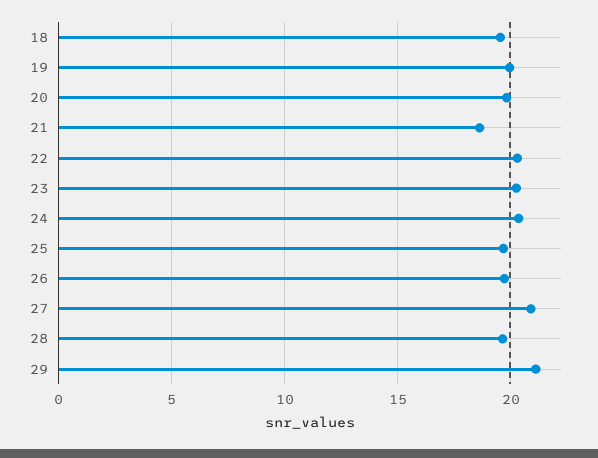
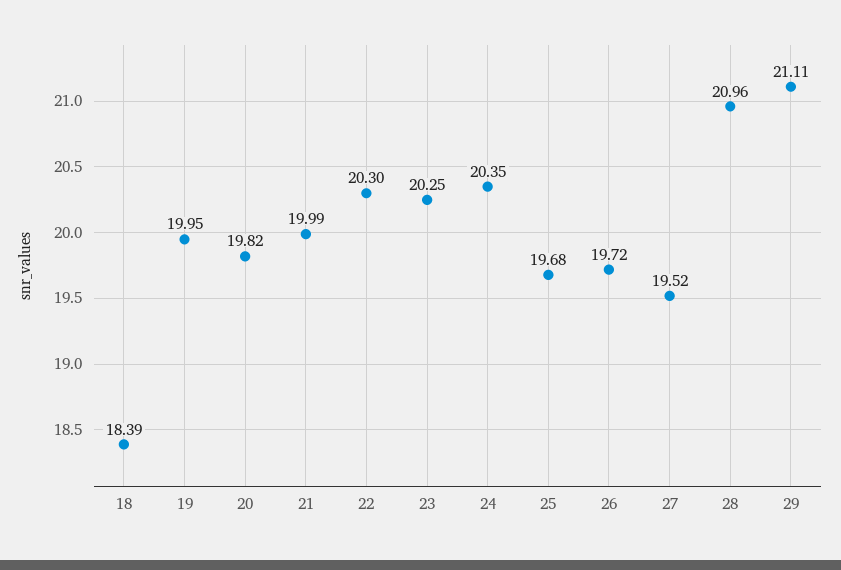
  {
-   "18": 19.5,
+   "18": 18.39,
    "19": 19.95,
    "20": 19.82,
-   "21": 18.5,
+   "21": 19.99,
    "22": 20.3,
    "23": 20.25,
    "24": 20.35,
    "25": 19.68,
    "26": 19.72,
-   "27": 21,
+   "27": 19.52,
-   "28": 19.5,
+   "28": 20.96,
    "29": 21.11
  }

